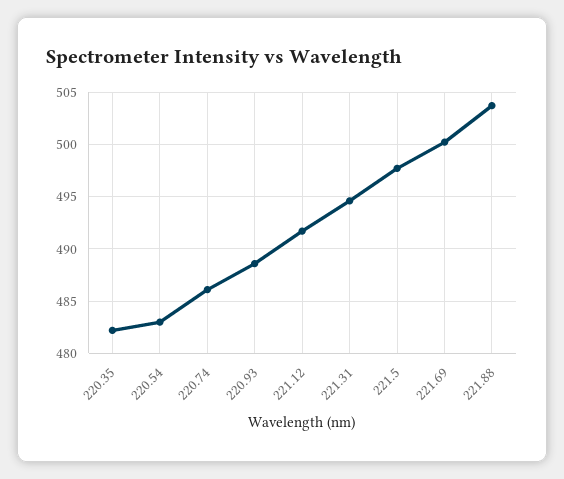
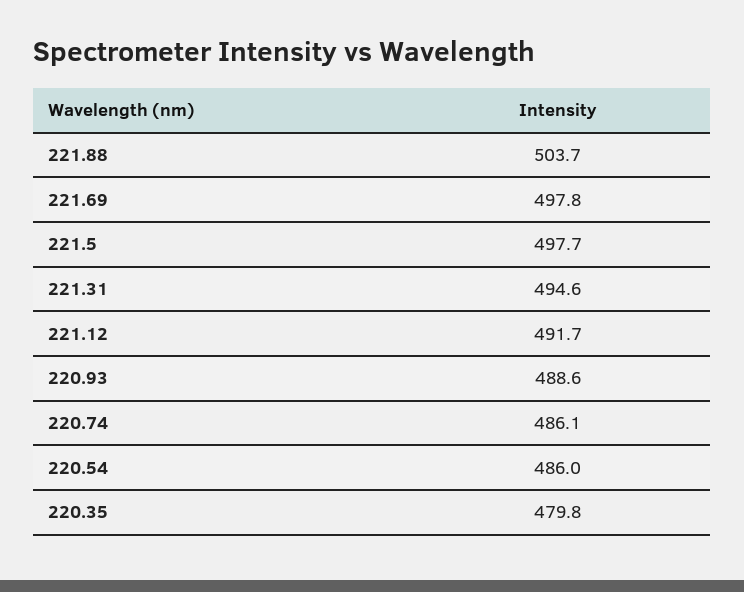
  {
-   "220.35": 482,
+   "220.35": 479.8,
-   "220.54": 483,
+   "220.54": 486,
    "220.74": 486.1,
    "220.93": 488.6,
    "221.12": 491.7,
    "221.31": 494.6,
    "221.5": 497.7,
-   "221.69": 500,
+   "221.69": 497.8,
    "221.88": 503.7
  }

